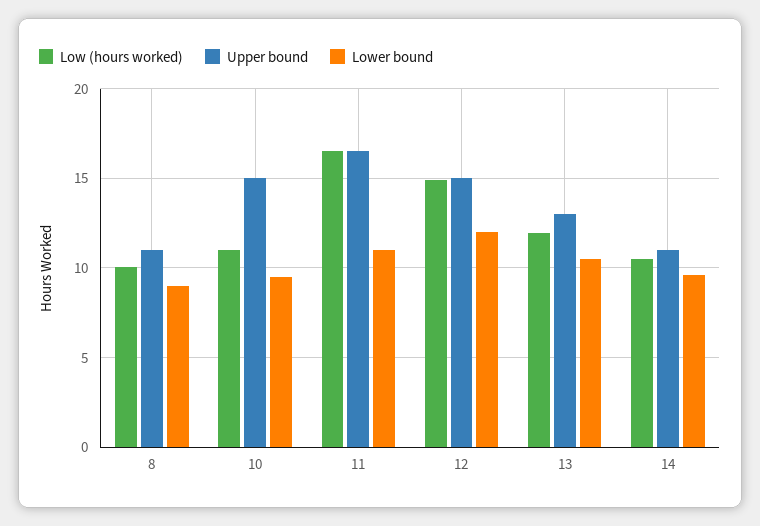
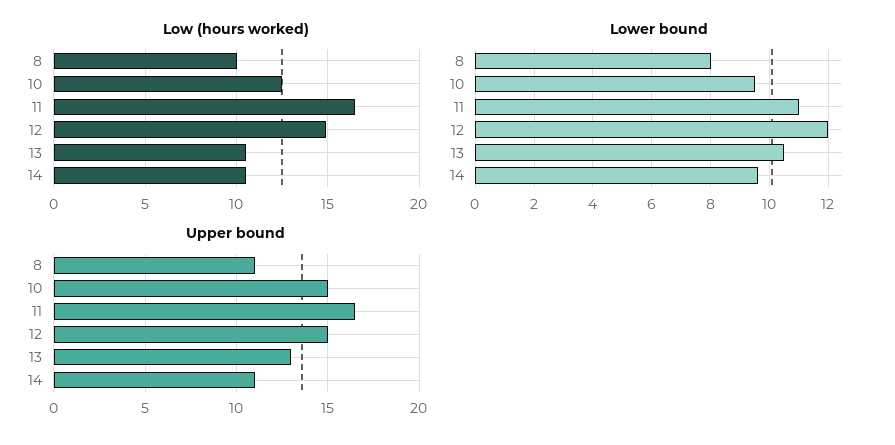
  {
    "Low (hours worked)": {
      "8": 10,
-     "10": 11,
+     "10": 12.5,
      "11": 16.5,
      "12": 15,
-     "13": 12,
+     "13": 10.5,
      "14": 10.5
    },
    "Upper bound": {
      "8": 11,
      "10": 15,
      "11": 16.5,
      "12": 15,
      "13": 13,
      "14": 11
    },
    "Lower bound": {
-     "8": 9,
+     "8": 8,
      "10": 9.5,
      "11": 11,
      "12": 12,
      "13": 10.5,
      "14": 9.5
    }
  }

